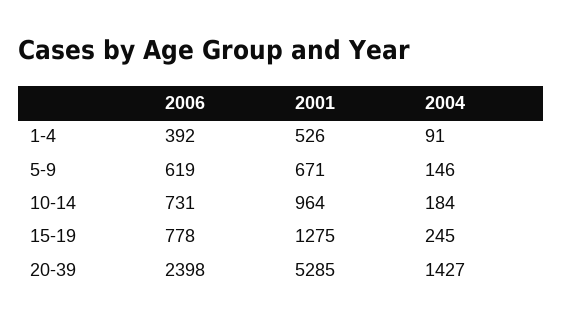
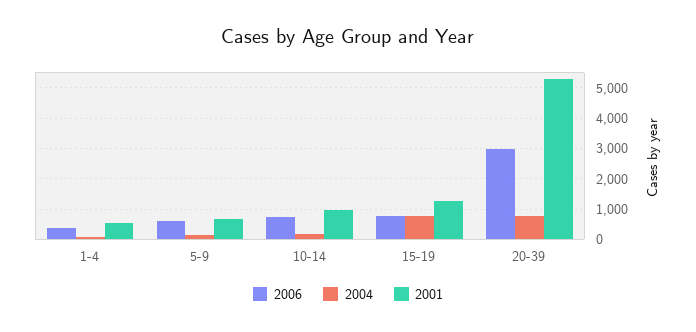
  {
    "2006": {
      "1-4": 392,
      "5-9": 619,
      "10-14": 731,
      "15-19": 778,
-     "20-39": 2398
+     "20-39": 3000
    },
    "2001": {
      "1-4": 526,
      "5-9": 671,
      "10-14": 964,
      "15-19": 1275,
      "20-39": 5285
    },
    "2004": {
      "1-4": 91,
      "5-9": 146,
      "10-14": 184,
-     "15-19": 245,
+     "15-19": 800,
-     "20-39": 1427
+     "20-39": 800
    }
  }

